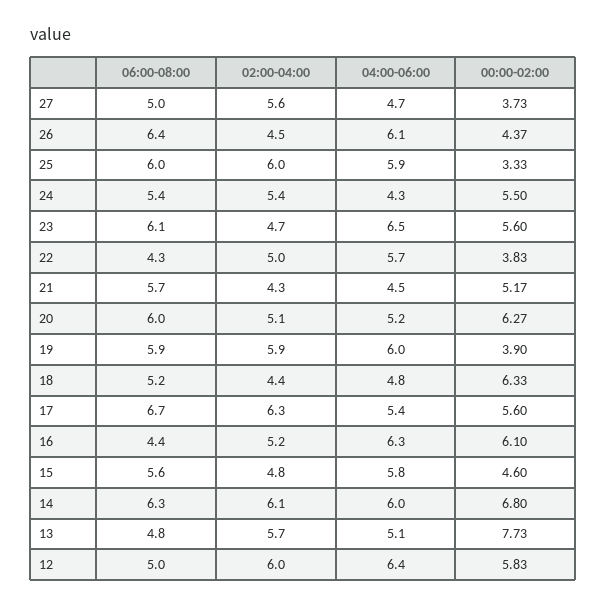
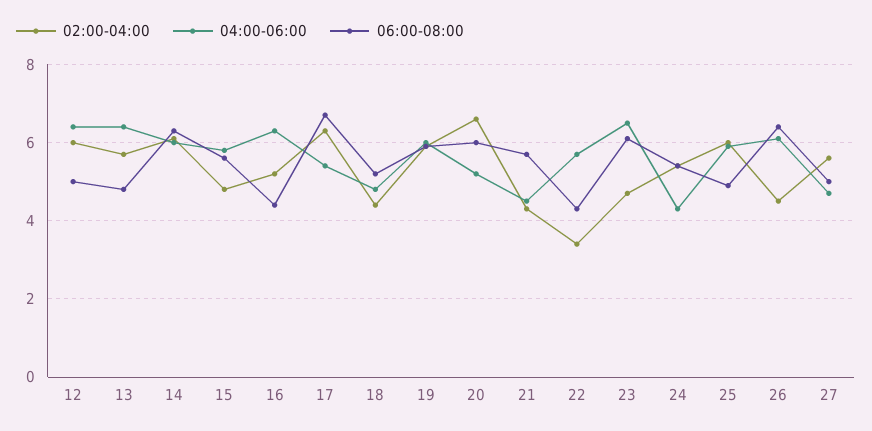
  {
    "06:00-08:00": {
      "27": 5,
      "26": 6.4,
-     "25": 6,
+     "25": 5,
      "24": 5.4,
      "23": 6.1,
      "22": 4.3,
      "21": 5.7,
      "20": 6,
      "19": 5.9,
      "18": 5.2,
      "17": 6.7,
      "16": 4.4,
      "15": 5.6,
      "14": 6.3,
      "13": 4.8,
      "12": 5
    },
    "02:00-04:00": {
      "27": 5.6,
      "26": 4.5,
      "25": 6,
      "24": 5.4,
      "23": 4.7,
-     "22": 5,
+     "22": 3.5,
      "21": 4.3,
-     "20": 5.1,
+     "20": 6.5,
      "19": 5.9,
      "18": 4.4,
      "17": 6.3,
      "16": 5.2,
      "15": 4.8,
      "14": 6.1,
      "13": 5.7,
      "12": 6
    },
    "04:00-06:00": {
      "27": 4.7,
      "26": 6.1,
      "25": 5.9,
      "24": 4.3,
      "23": 6.5,
      "22": 5.7,
      "21": 4.5,
      "20": 5.2,
      "19": 6,
      "18": 4.8,
      "17": 5.4,
      "16": 6.3,
      "15": 5.8,
      "14": 6,
-     "13": 5.1,
+     "13": 6.5,
      "12": 6.4
-   },
+   }
-   "00:00-02:00": {
-     "27": 3.73,
-     "26": 4.37,
-     "25": 3.33,
-     "24": 5.5,
-     "23": 5.6,
-     "22": 3.83,
-     "21": 5.17,
-     "20": 6.27,
-     "19": 3.9,
-     "18": 6.33,
-     "17": 5.6,
-     "16": 6.1,
-     "15": 4.6,
-     "14": 6.8,
-     "13": 7.73,
-     "12": 5.83
-   }
  }

